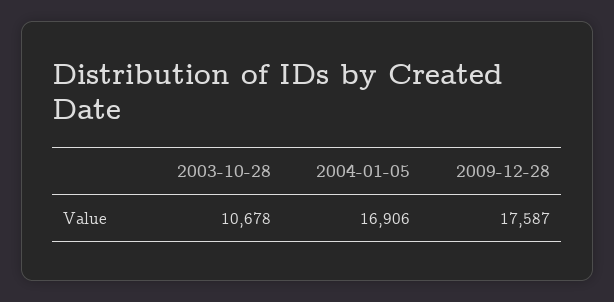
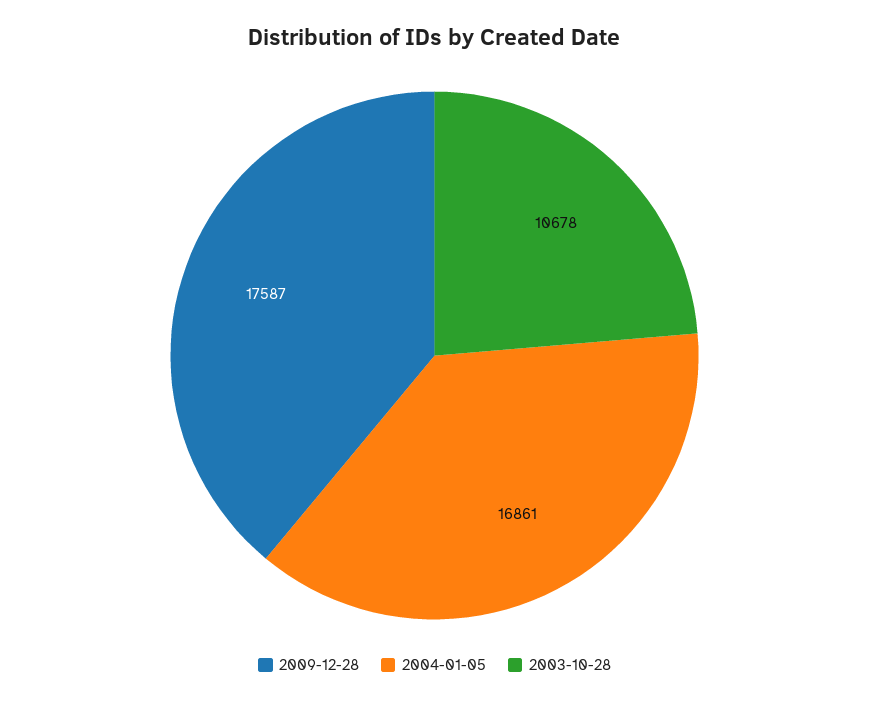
  {
    "2003-10-28": 10678,
-   "2004-01-05": 16906,
+   "2004-01-05": 16861,
    "2009-12-28": 17587
  }

